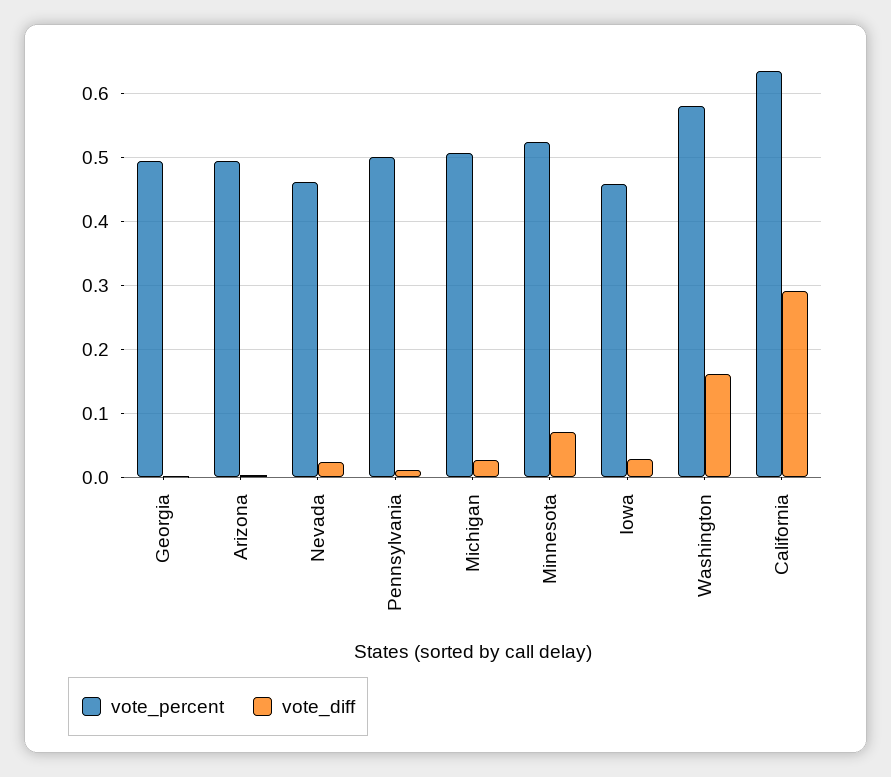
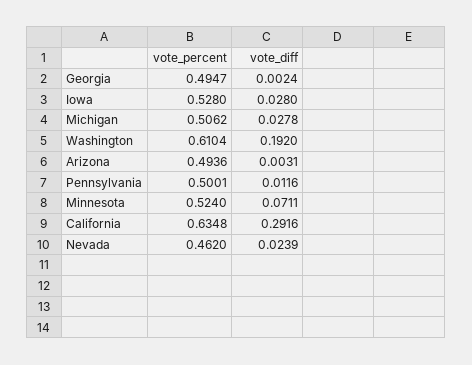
  {
    "vote_percent": {
      "Georgia": 0.4947,
      "Arizona": 0.4936,
      "Nevada": 0.462,
      "Pennsylvania": 0.5001,
      "Michigan": 0.5062,
      "Minnesota": 0.524,
-     "Iowa": 0.46,
+     "Iowa": 0.528,
-     "Washington": 0.58,
+     "Washington": 0.6104,
      "California": 0.6348
    },
    "vote_diff": {
      "Georgia": 0.0024,
      "Arizona": 0.0031,
      "Nevada": 0.0239,
      "Pennsylvania": 0.0116,
      "Michigan": 0.0278,
      "Minnesota": 0.0711,
      "Iowa": 0.028,
-     "Washington": 0.16,
+     "Washington": 0.192,
      "California": 0.2916
    }
  }

